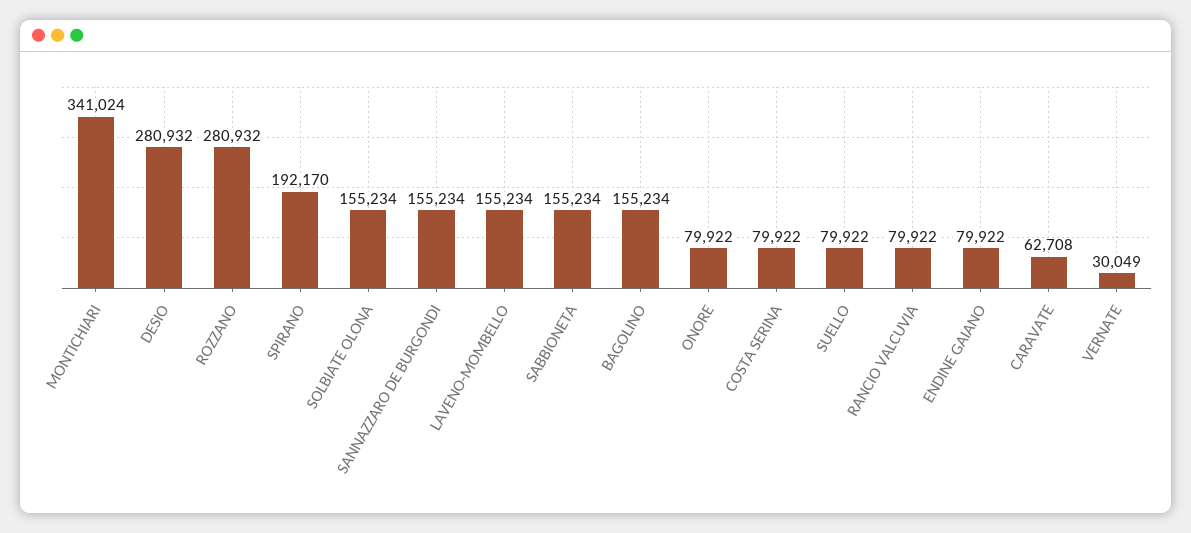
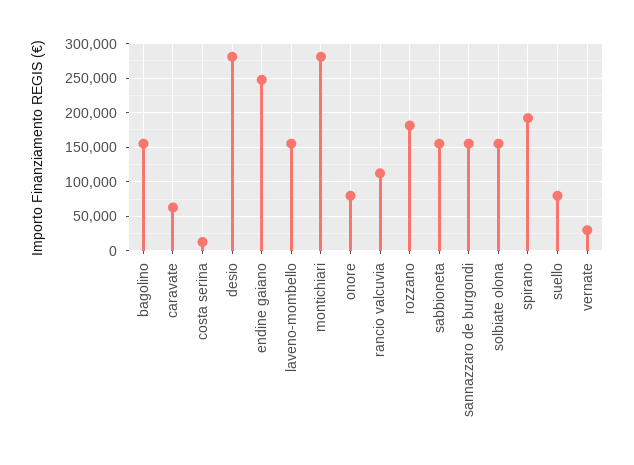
  {
-   "MONTICHIARI": 341024,
+   "MONTICHIARI": 280000,
    "DESIO": 280932,
-   "ROZZANO": 280932,
+   "ROZZANO": 180000,
    "SPIRANO": 192170,
    "SOLBIATE OLONA": 155234,
    "SANNAZZARO DE BURGONDI": 155234,
    "LAVENO-MOMBELLO": 155234,
    "SABBIONETA": 155234,
    "BAGOLINO": 155234,
    "ONORE": 79922,
-   "COSTA SERINA": 79922,
+   "COSTA SERINA": 10000,
    "SUELLO": 79922,
-   "RANCIO VALCUVIA": 79922,
+   "RANCIO VALCUVIA": 110000,
-   "ENDINE GAIANO": 79922,
+   "ENDINE GAIANO": 250000,
    "CARAVATE": 62708,
    "VERNATE": 30049
  }

